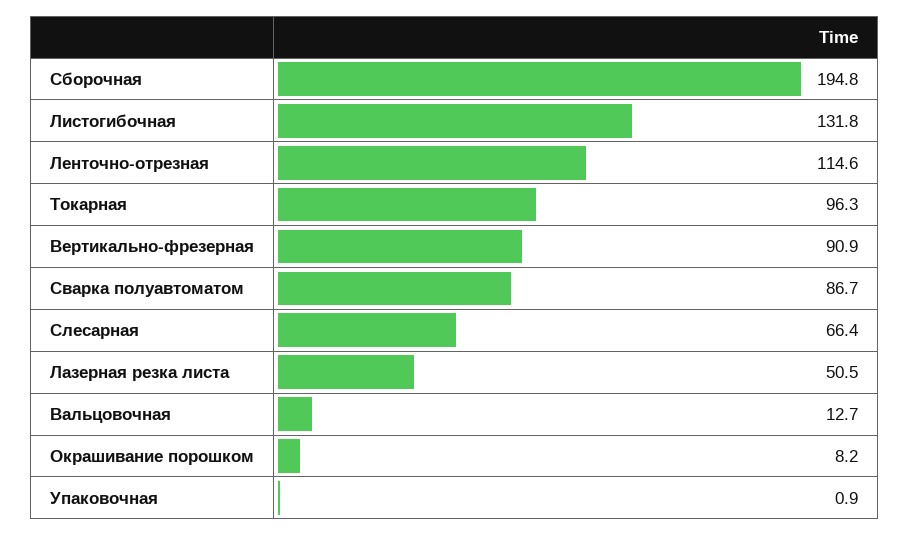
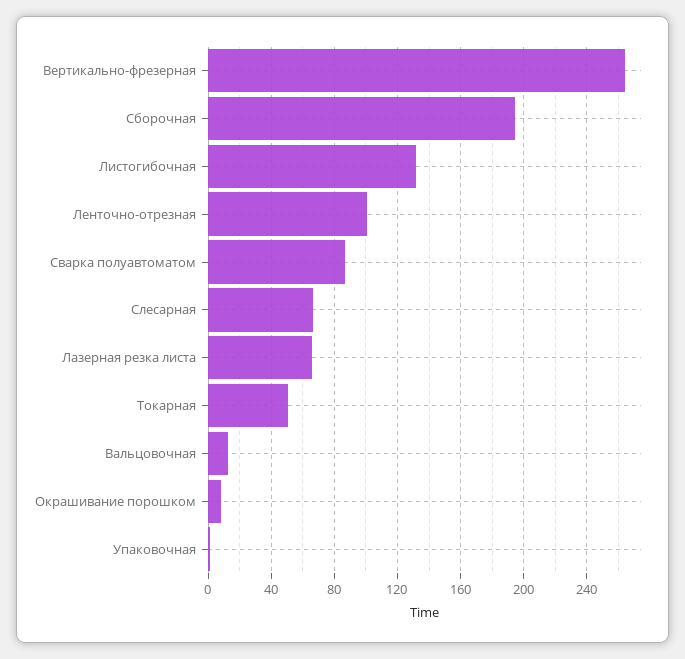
  {
    "Сборочная": 194.8,
    "Листогибочная": 131.8,
-   "Ленточно-отрезная": 114.6,
+   "Ленточно-отрезная": 100,
-   "Токарная": 96.3,
+   "Токарная": 50,
-   "Вертикально-фрезерная": 90.9,
+   "Вертикально-фрезерная": 265,
    "Сварка полуавтоматом": 86.7,
    "Слесарная": 66.4,
-   "Лазерная резка листа": 50.5,
+   "Лазерная резка листа": 65,
    "Вальцовочная": 12.7,
    "Окрашивание порошком": 8.2,
    "Упаковочная": 0.9
  }

